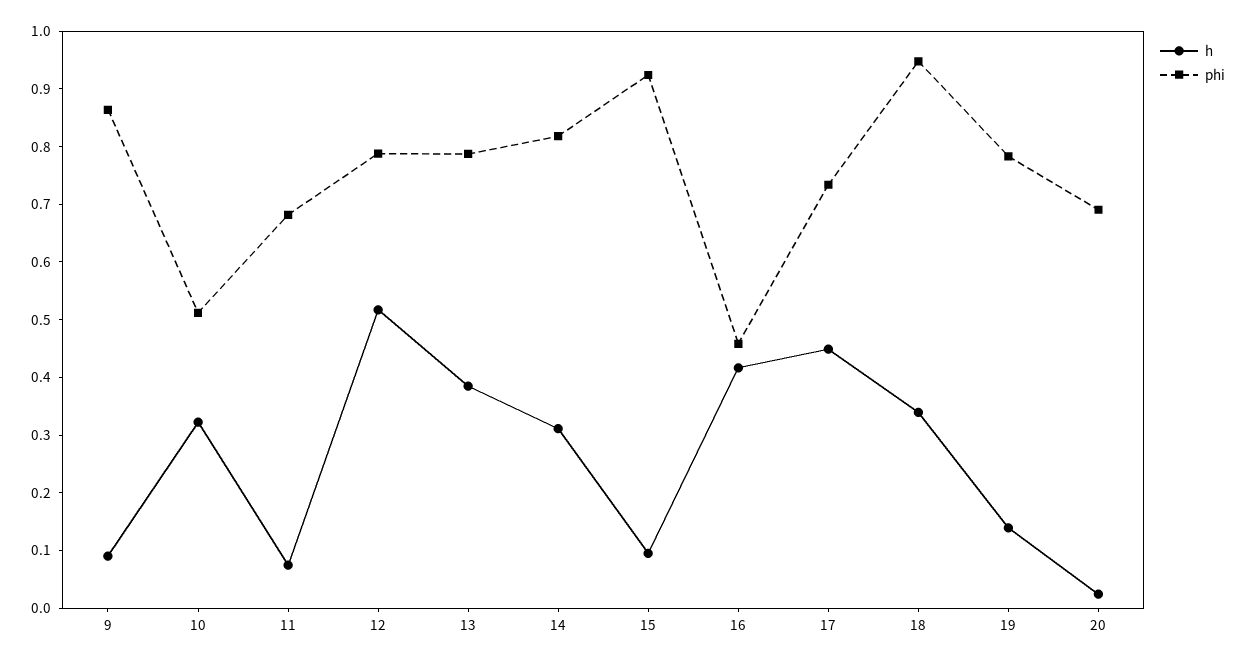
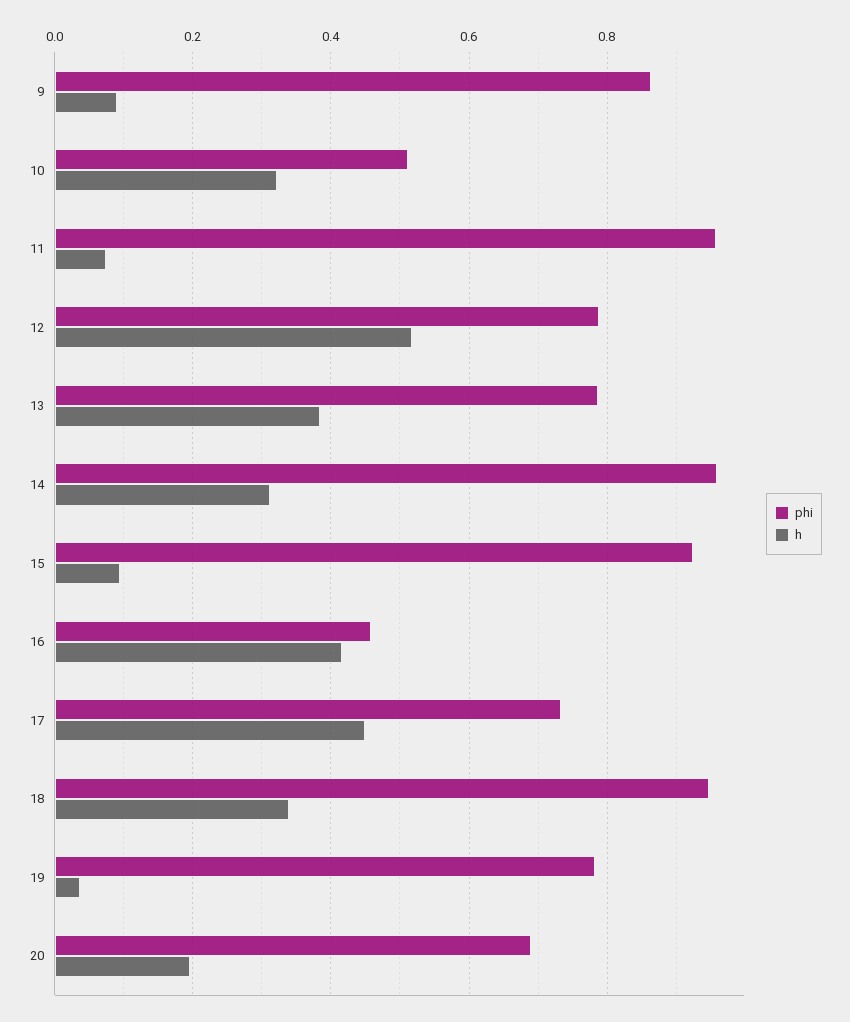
  {
    "h": {
      "9": 0.1,
      "10": 0.32,
      "11": 0.08,
      "12": 0.52,
      "13": 0.38,
      "14": 0.32,
      "15": 0.1,
      "16": 0.42,
      "17": 0.44,
      "18": 0.34,
-     "19": 0.14,
+     "19": 0.04,
-     "20": 0.02
+     "20": 0.2
    },
    "phi": {
      "9": 0.86,
      "10": 0.52,
-     "11": 0.68,
+     "11": 0.96,
      "12": 0.78,
      "13": 0.78,
-     "14": 0.82,
+     "14": 0.96,
      "15": 0.92,
      "16": 0.46,
      "17": 0.74,
      "18": 0.94,
      "19": 0.78,
      "20": 0.7
    }
  }

